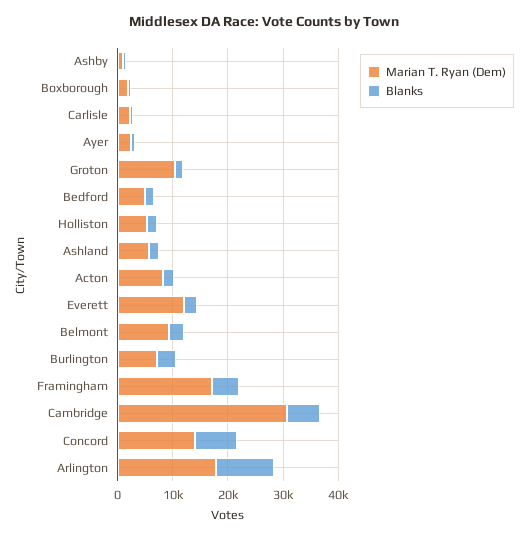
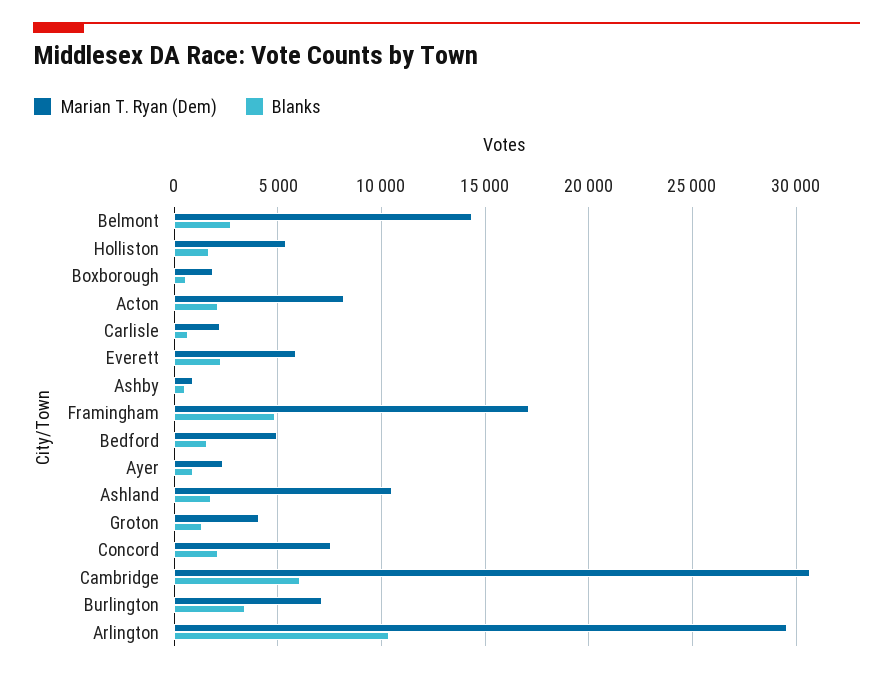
  {
    "Marian T. Ryan (Dem)": {
      "Ashby": 1000,
      "Boxborough": 2000,
      "Carlisle": 2000,
      "Ayer": 2500,
-     "Groton": 10000,
+     "Groton": 4000,
      "Bedford": 5000,
      "Holliston": 5500,
-     "Ashland": 6000,
+     "Ashland": 10500,
      "Acton": 8000,
-     "Everett": 12000,
+     "Everett": 6000,
-     "Belmont": 10000,
+     "Belmont": 14500,
      "Burlington": 7000,
      "Framingham": 17000,
      "Cambridge": 30500,
-     "Concord": 14000,
+     "Concord": 7500,
-     "Arlington": 18000
+     "Arlington": 29500
    },
    "Blanks": {
      "Ashby": 500,
      "Boxborough": 500,
      "Carlisle": 500,
      "Ayer": 1000,
      "Groton": 1500,
      "Bedford": 1500,
      "Holliston": 1500,
      "Ashland": 2000,
      "Acton": 2000,
      "Everett": 2500,
      "Belmont": 2500,
      "Burlington": 3500,
      "Framingham": 5000,
      "Cambridge": 6000,
-     "Concord": 8000,
+     "Concord": 2000,
      "Arlington": 10500
    }
  }

